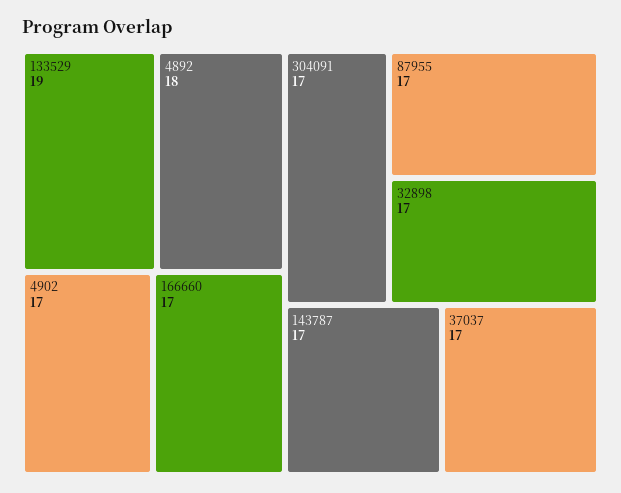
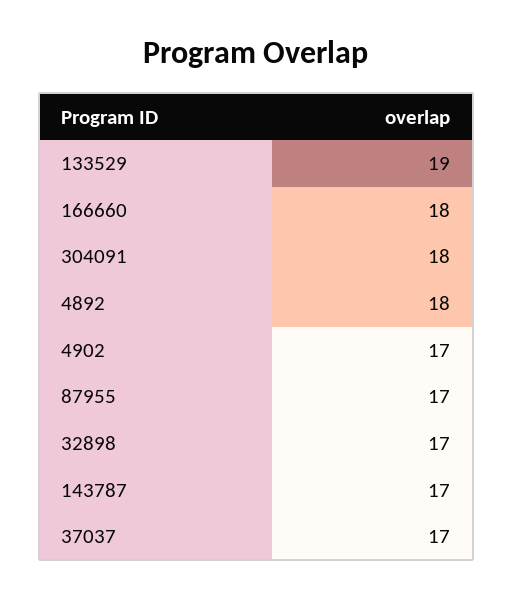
  {
    "133529": 19,
    "4892": 18,
    "4902": 17,
-   "166660": 17,
+   "166660": 18,
-   "304091": 17,
+   "304091": 18,
    "87955": 17,
    "32898": 17,
    "143787": 17,
    "37037": 17
  }

